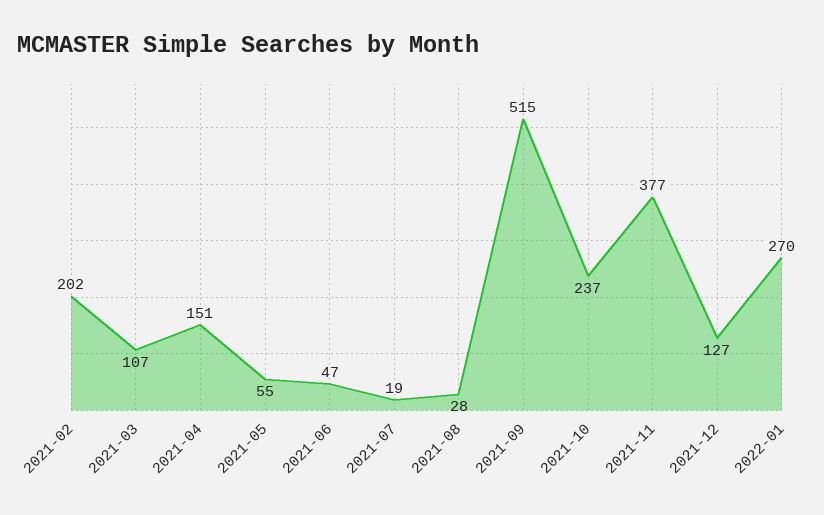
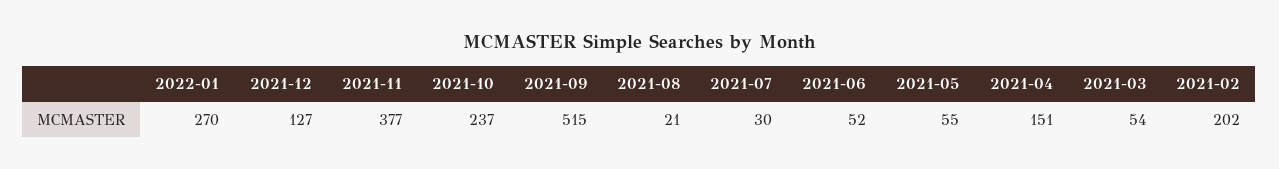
  {
    "2021-02": 202,
-   "2021-03": 107,
+   "2021-03": 54,
    "2021-04": 151,
    "2021-05": 55,
-   "2021-06": 47,
+   "2021-06": 52,
-   "2021-07": 19,
+   "2021-07": 30,
-   "2021-08": 28,
+   "2021-08": 21,
    "2021-09": 515,
    "2021-10": 237,
    "2021-11": 377,
    "2021-12": 127,
    "2022-01": 270
  }

